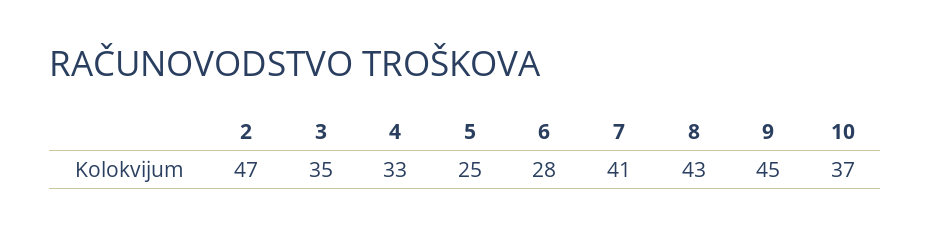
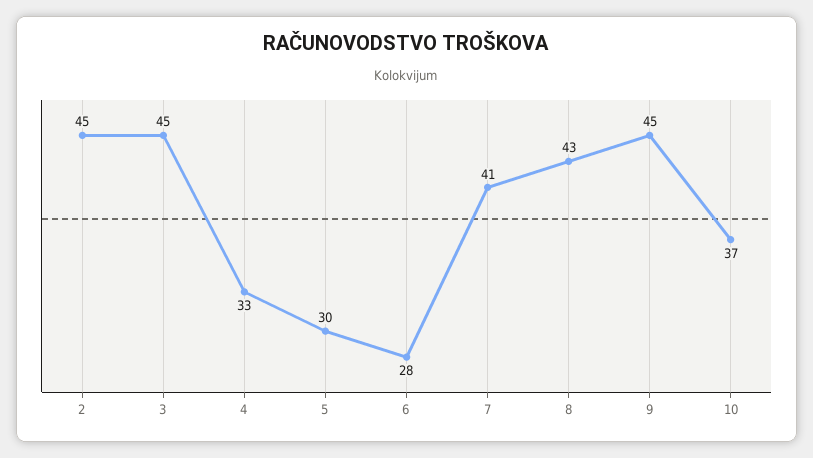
  {
-   "2": 47,
+   "2": 45,
-   "3": 35,
+   "3": 45,
    "4": 33,
-   "5": 25,
+   "5": 30,
    "6": 28,
    "7": 41,
    "8": 43,
    "9": 45,
    "10": 37
  }

